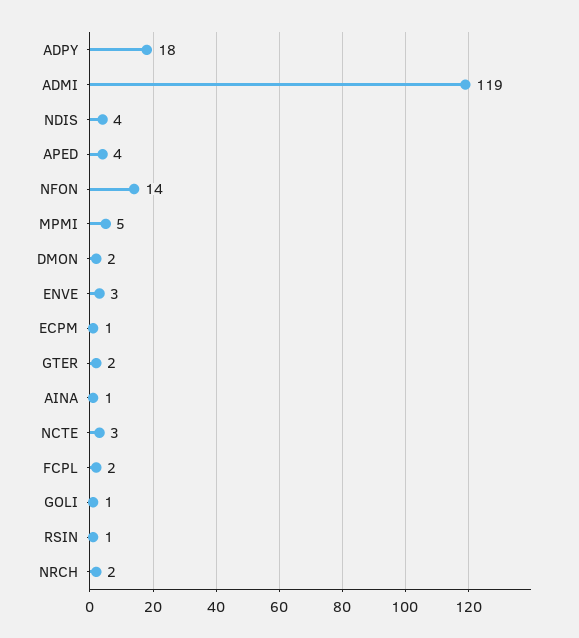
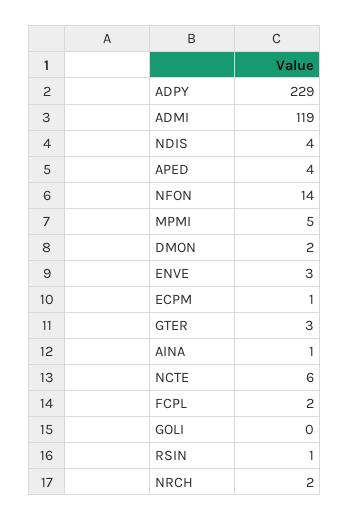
  {
-   "ADPY": 18,
+   "ADPY": 229,
    "ADMI": 119,
    "NDIS": 4,
    "APED": 4,
    "NFON": 14,
    "MPMI": 5,
    "DMON": 2,
    "ENVE": 3,
    "ECPM": 1,
-   "GTER": 2,
+   "GTER": 3,
    "AINA": 1,
-   "NCTE": 3,
+   "NCTE": 6,
    "FCPL": 2,
-   "GOLI": 1,
+   "GOLI": 0,
    "RSIN": 1,
    "NRCH": 2
  }

